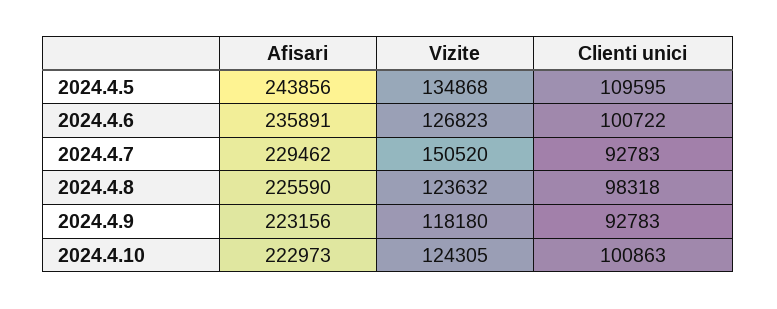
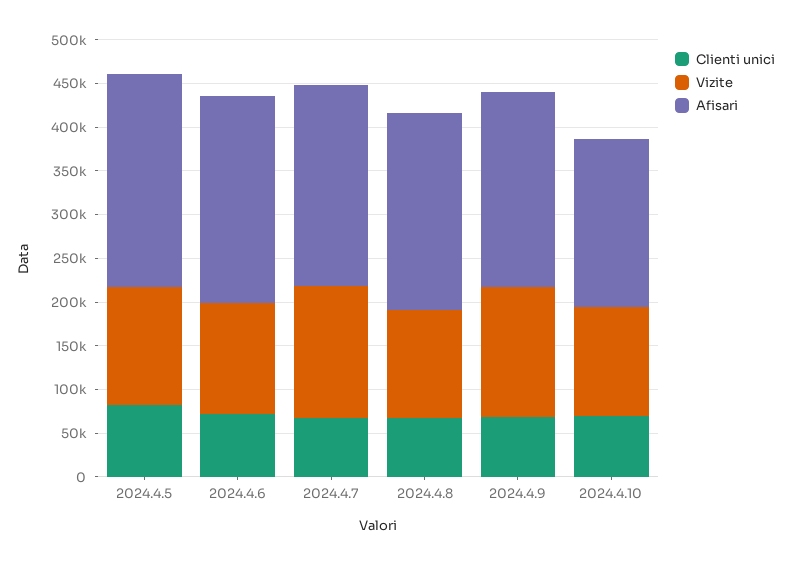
  {
    "Afisari": {
      "2024.4.5": 243856,
      "2024.4.6": 235891,
      "2024.4.7": 229462,
      "2024.4.8": 225590,
      "2024.4.9": 223156,
-     "2024.4.10": 222973
+     "2024.4.10": 190000
    },
    "Vizite": {
      "2024.4.5": 134868,
      "2024.4.6": 126823,
      "2024.4.7": 150520,
      "2024.4.8": 123632,
-     "2024.4.9": 118180,
+     "2024.4.9": 150000,
      "2024.4.10": 124305
    },
    "Clienti unici": {
-     "2024.4.5": 109595,
+     "2024.4.5": 80000,
-     "2024.4.6": 100722,
+     "2024.4.6": 70000,
-     "2024.4.7": 92783,
+     "2024.4.7": 70000,
-     "2024.4.8": 98318,
+     "2024.4.8": 70000,
-     "2024.4.9": 92783,
+     "2024.4.9": 70000,
-     "2024.4.10": 100863
+     "2024.4.10": 70000
    }
  }

